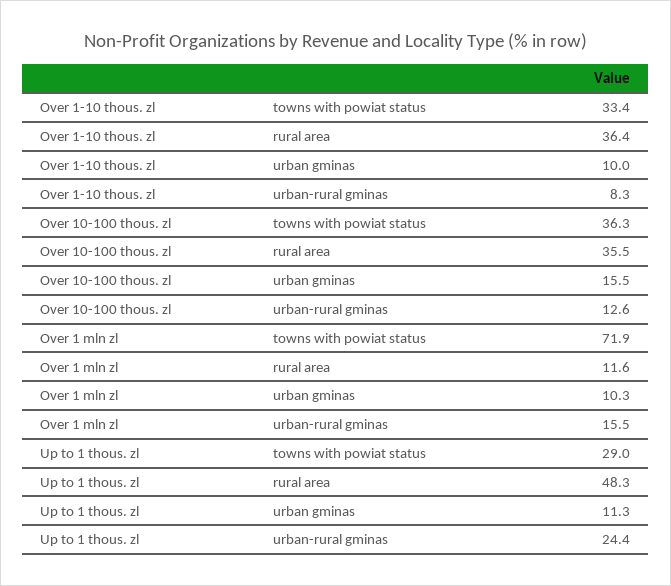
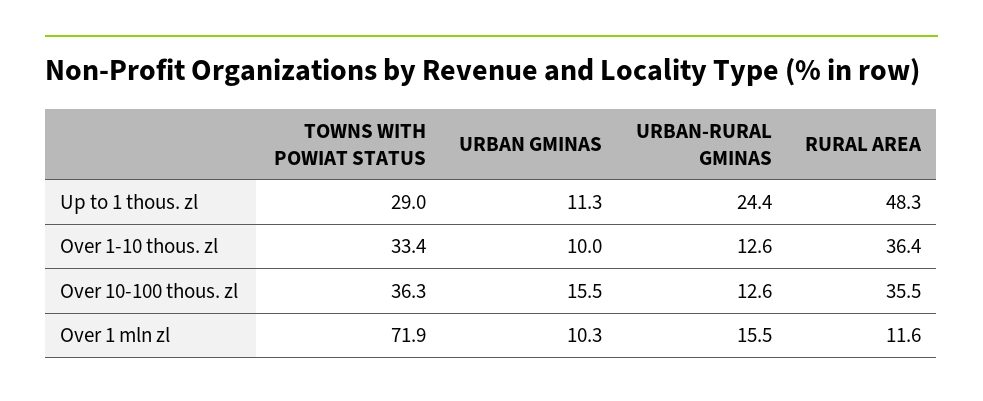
  {
    "Over 1-10 thous. zl": {
      "towns with powiat status": 33.4,
      "rural area": 36.4,
      "urban gminas": 10,
-     "urban-rural gminas": 8.3
+     "urban-rural gminas": 12.6
    },
    "Over 10-100 thous. zl": {
      "towns with powiat status": 36.3,
      "rural area": 35.5,
      "urban gminas": 15.5,
      "urban-rural gminas": 12.6
    },
    "Over 1 mln zl": {
      "towns with powiat status": 71.9,
      "rural area": 11.6,
      "urban gminas": 10.3,
      "urban-rural gminas": 15.5
    },
    "Up to 1 thous. zl": {
      "towns with powiat status": 29,
      "rural area": 48.3,
      "urban gminas": 11.3,
      "urban-rural gminas": 24.4
    }
  }

